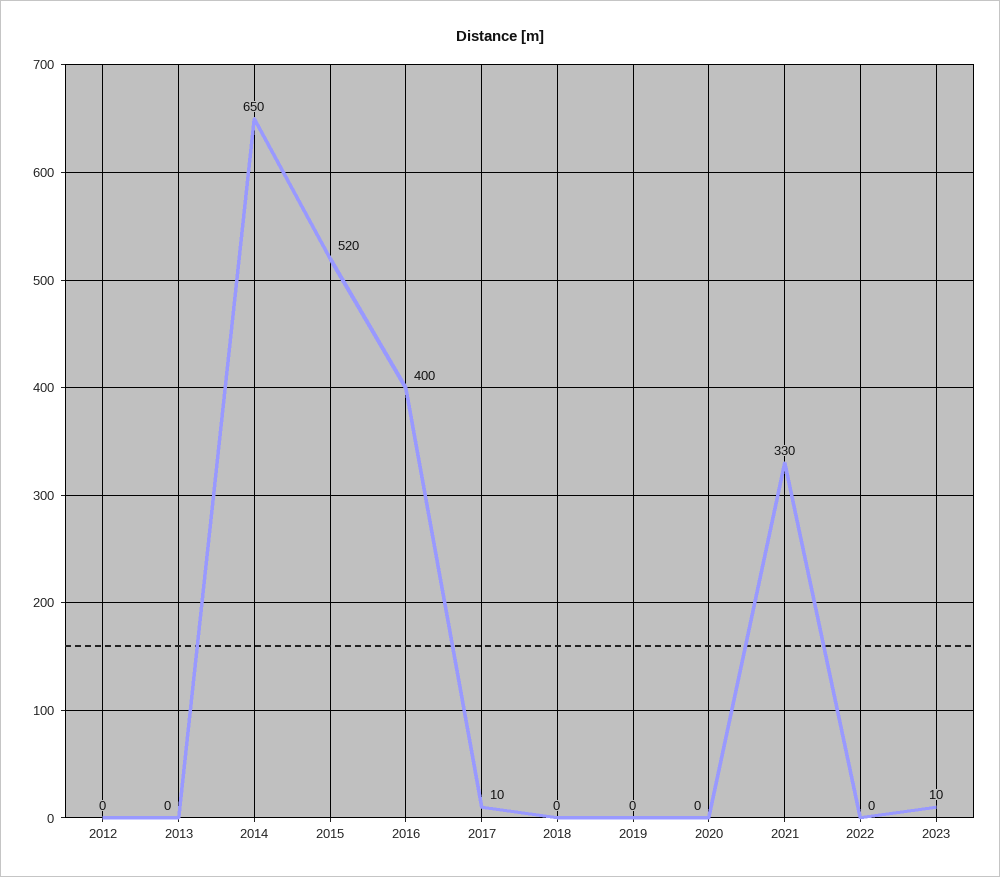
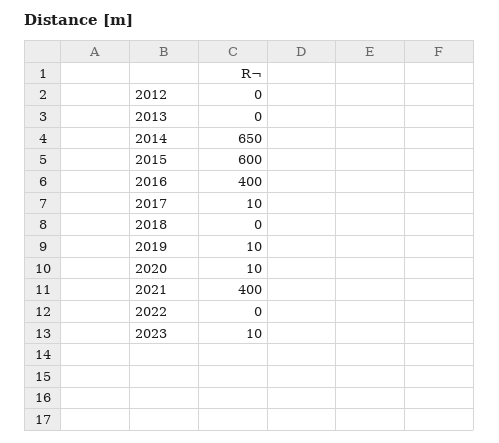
  {
    "2012": 0,
    "2013": 0,
    "2014": 650,
-   "2015": 520,
+   "2015": 600,
    "2016": 400,
    "2017": 10,
    "2018": 0,
-   "2019": 0,
+   "2019": 10,
-   "2020": 0,
+   "2020": 10,
-   "2021": 330,
+   "2021": 400,
    "2022": 0,
    "2023": 10
  }

